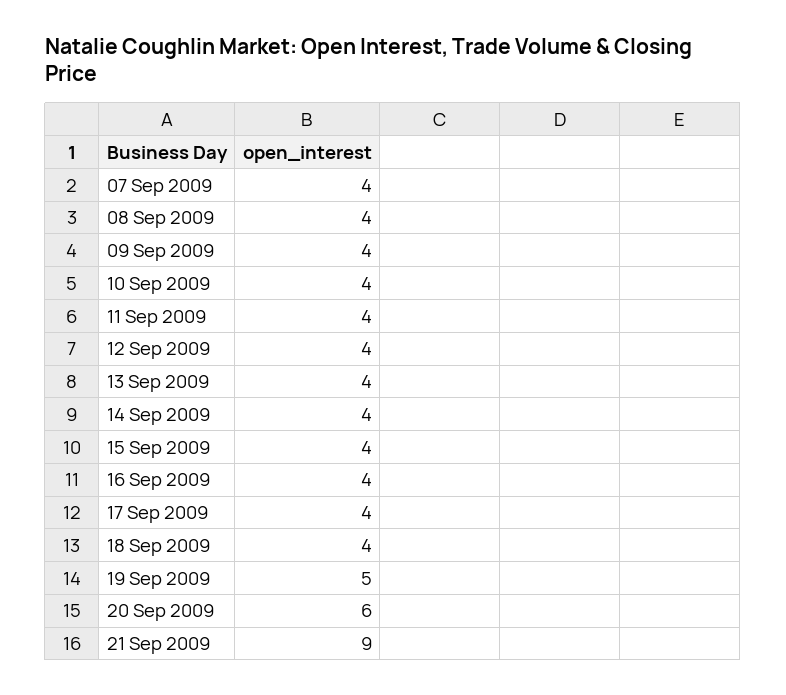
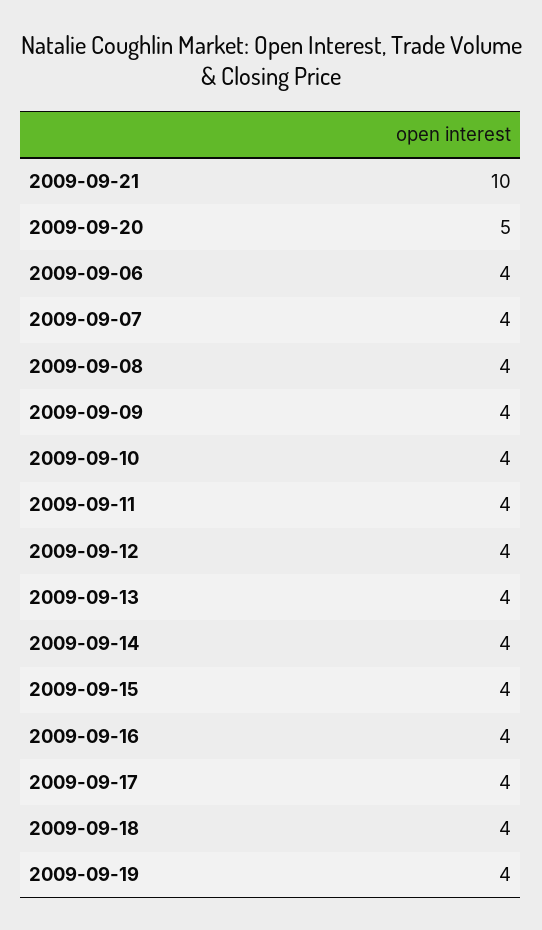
  {
    "07 Sep 2009": 4,
    "08 Sep 2009": 4,
    "09 Sep 2009": 4,
    "10 Sep 2009": 4,
    "11 Sep 2009": 4,
    "12 Sep 2009": 4,
    "13 Sep 2009": 4,
    "14 Sep 2009": 4,
    "15 Sep 2009": 4,
    "16 Sep 2009": 4,
    "17 Sep 2009": 4,
    "18 Sep 2009": 4,
-   "19 Sep 2009": 5,
+   "19 Sep 2009": 4,
-   "20 Sep 2009": 6,
+   "20 Sep 2009": 5,
-   "21 Sep 2009": 9
+   "21 Sep 2009": 10,
+   "2009-09-06": 4
  }

